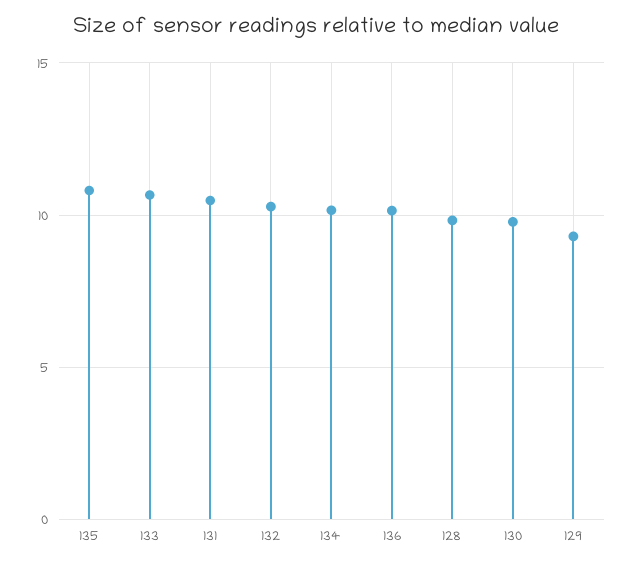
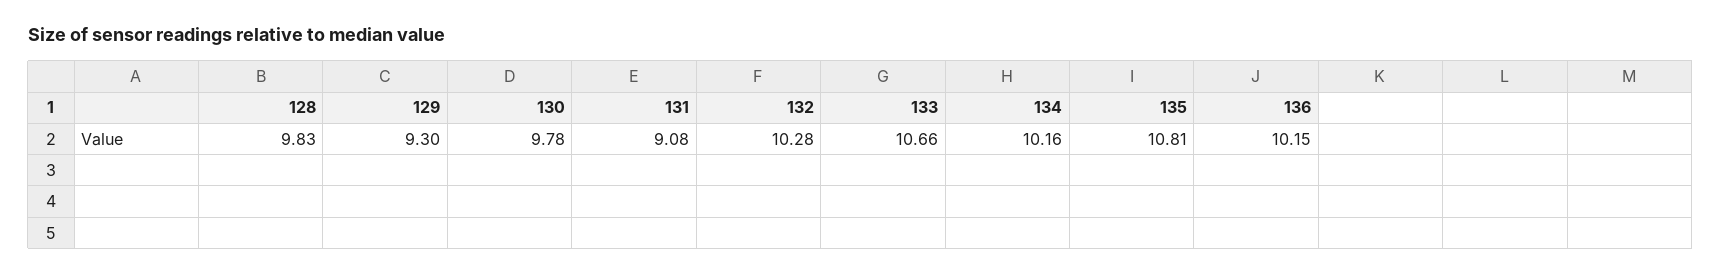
  {
    "135": 10.81,
    "133": 10.66,
-   "131": 10.5,
+   "131": 9.08,
    "132": 10.28,
    "134": 10.16,
    "136": 10.15,
    "128": 9.83,
    "130": 9.78,
    "129": 9.3
  }

